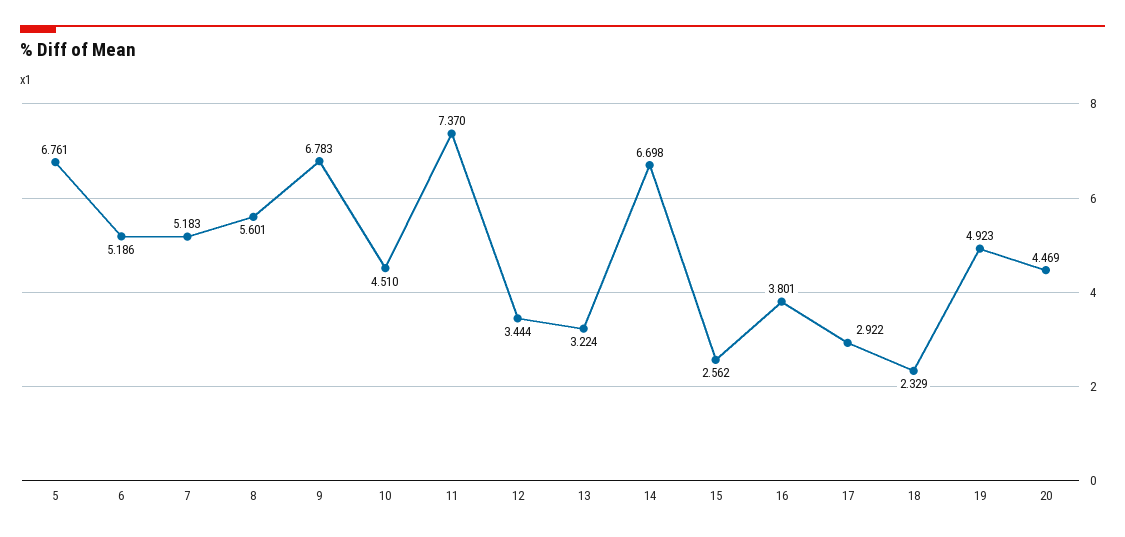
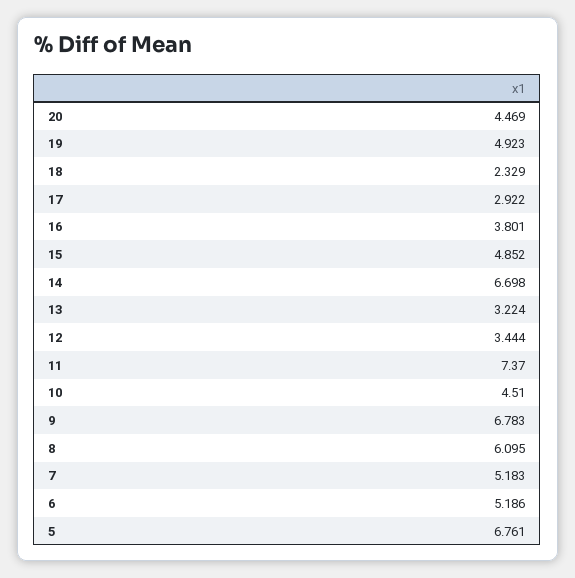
  {
    "5": 6.761,
    "6": 5.186,
    "7": 5.183,
-   "8": 5.601,
+   "8": 6.095,
    "9": 6.783,
    "10": 4.51,
    "11": 7.37,
    "12": 3.444,
    "13": 3.224,
    "14": 6.698,
-   "15": 2.562,
+   "15": 4.852,
    "16": 3.801,
    "17": 2.922,
    "18": 2.329,
    "19": 4.923,
    "20": 4.469
  }

